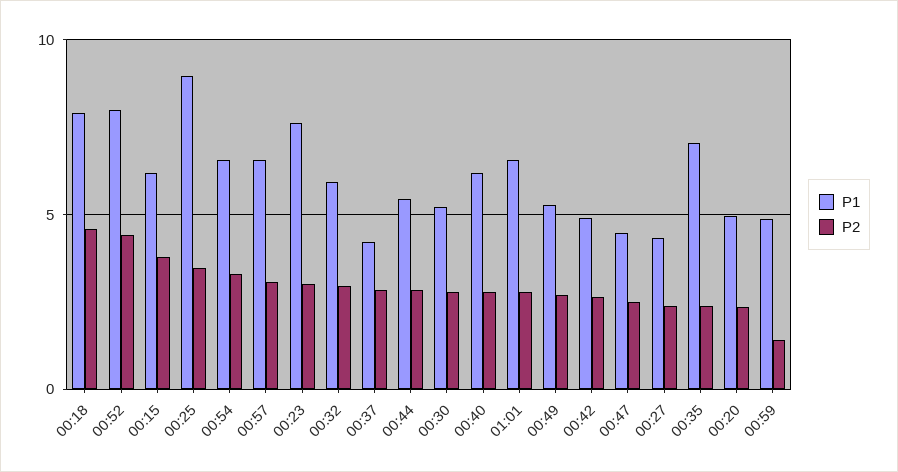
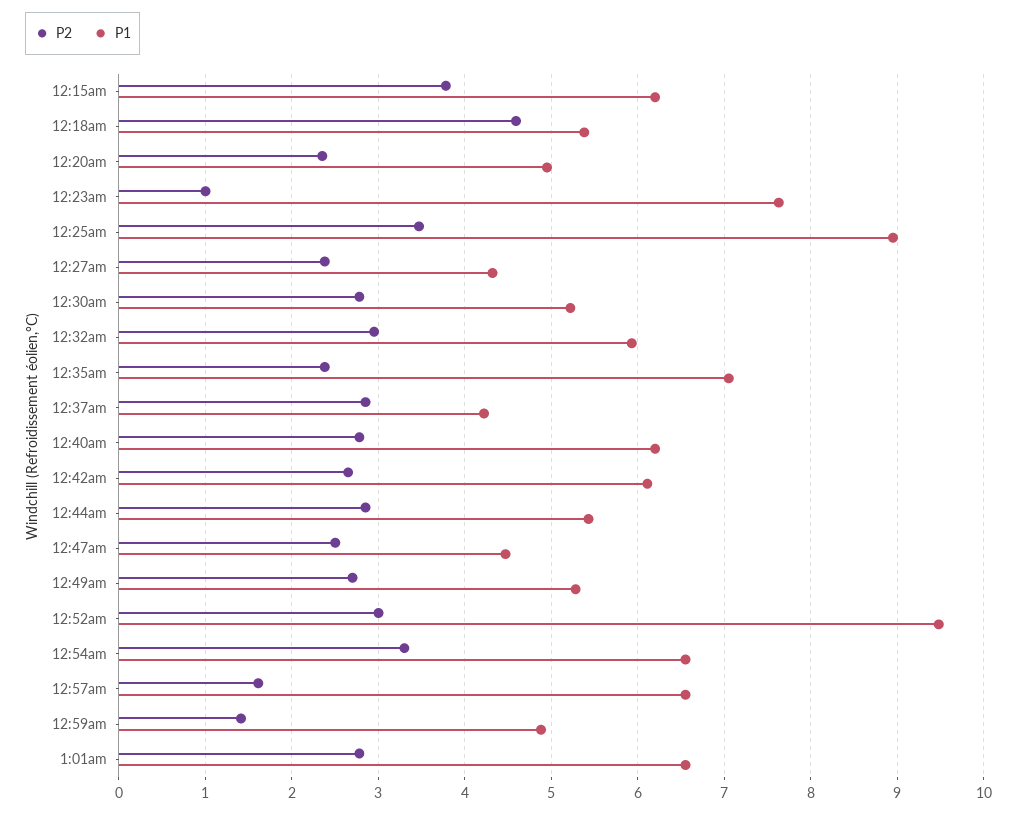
  {
    "P1": {
-     "00:18": 8,
+     "00:18": 5.4,
-     "00:52": 8,
+     "00:52": 9.5,
      "00:15": 6.2,
      "00:25": 9,
      "00:54": 6.6,
      "00:57": 6.6,
      "00:23": 7.6,
      "00:32": 5.9,
      "00:37": 4.2,
      "00:44": 5.4,
      "00:30": 5.2,
      "00:40": 6.2,
      "01:01": 6.6,
      "00:49": 5.3,
-     "00:42": 5,
+     "00:42": 6.1,
      "00:47": 4.5,
      "00:27": 4.3,
      "00:35": 7.1,
      "00:20": 5,
      "00:59": 4.9
    },
    "P2": {
      "00:18": 4.6,
-     "00:52": 4.5,
+     "00:52": 3,
      "00:15": 3.8,
      "00:25": 3.5,
      "00:54": 3.3,
-     "00:57": 3,
+     "00:57": 1.6,
-     "00:23": 3,
+     "00:23": 1,
      "00:32": 3,
      "00:37": 2.9,
      "00:44": 2.9,
      "00:30": 2.8,
      "00:40": 2.8,
      "01:01": 2.8,
      "00:49": 2.7,
      "00:42": 2.7,
      "00:47": 2.5,
      "00:27": 2.4,
      "00:35": 2.4,
      "00:20": 2.4,
      "00:59": 1.4
    }
  }

